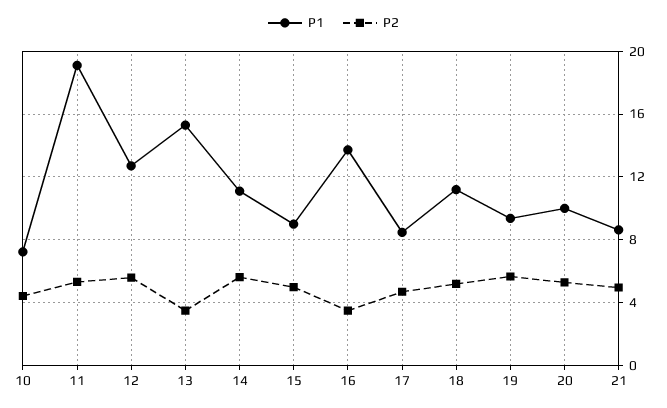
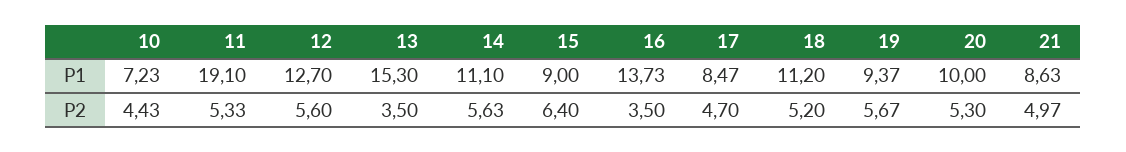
  {
    "P1": {
      "10": 7.23,
      "11": 19.1,
      "12": 12.7,
      "13": 15.3,
      "14": 11.1,
      "15": 9,
      "16": 13.73,
      "17": 8.47,
      "18": 11.2,
      "19": 9.37,
      "20": 10,
      "21": 8.63
    },
    "P2": {
      "10": 4.43,
      "11": 5.33,
      "12": 5.6,
      "13": 3.5,
      "14": 5.63,
-     "15": 5,
+     "15": 6.4,
      "16": 3.5,
      "17": 4.7,
      "18": 5.2,
      "19": 5.67,
      "20": 5.3,
      "21": 4.97
    }
  }

